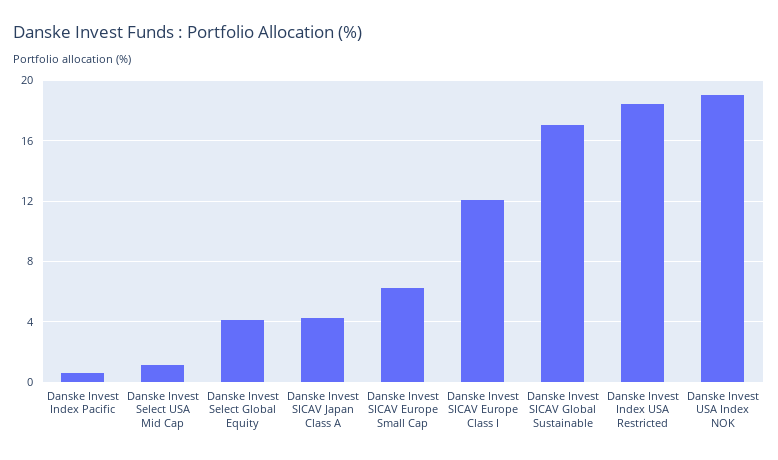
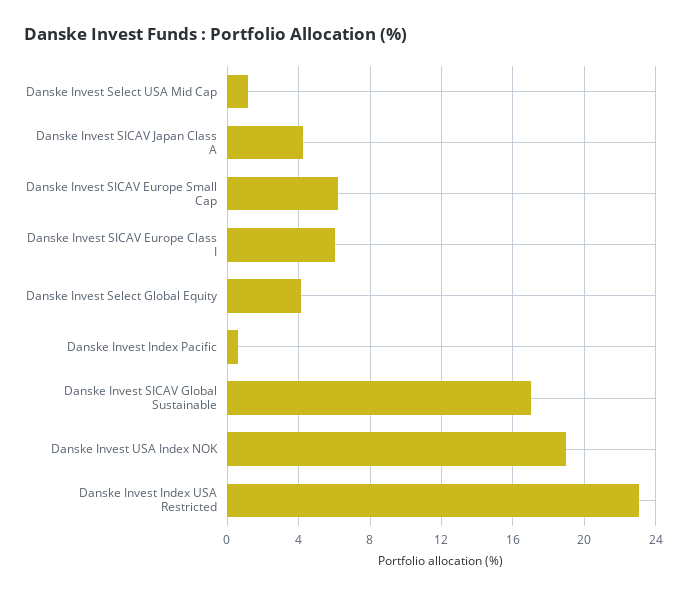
  {
    "Danske Invest Index Pacific": 0.5,
    "Danske Invest Select USA Mid Cap": 1,
    "Danske Invest Select Global Equity": 4,
    "Danske Invest SICAV Japan Class A": 4.5,
    "Danske Invest SICAV Europe Small Cap": 6,
-   "Danske Invest SICAV Europe Class I": 12,
+   "Danske Invest SICAV Europe Class I": 6,
    "Danske Invest SICAV Global Sustainable": 17,
-   "Danske Invest Index USA Restricted": 18.5,
+   "Danske Invest Index USA Restricted": 23,
    "Danske Invest USA Index NOK": 19
  }

